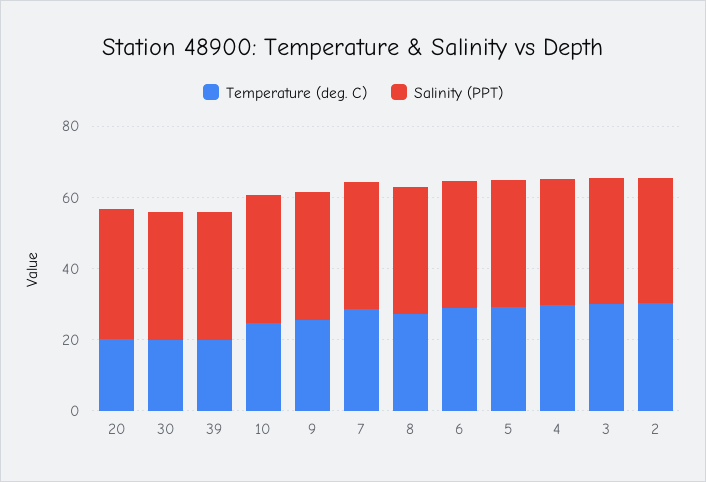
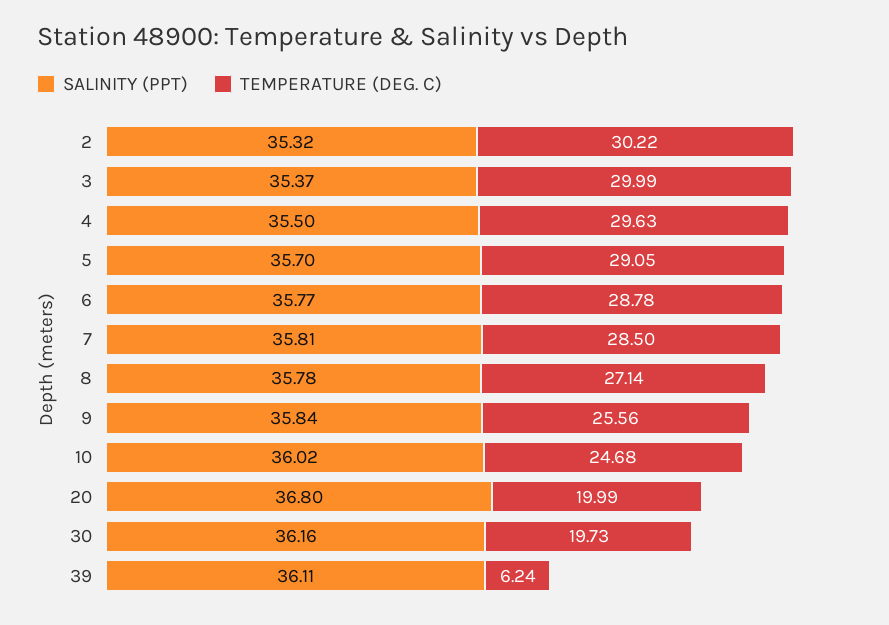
  {
    "Temperature (deg. C)": {
      "20": 19.99,
      "30": 19.73,
-     "39": 20,
+     "39": 6.24,
      "10": 24.68,
      "9": 25.56,
      "7": 28.5,
      "8": 27.14,
      "6": 28.78,
      "5": 29.05,
      "4": 29.63,
      "3": 29.99,
      "2": 30.22
    },
    "Salinity (PPT)": {
      "20": 36.8,
      "30": 36.16,
      "39": 36.11,
      "10": 36.02,
      "9": 35.84,
      "7": 35.81,
      "8": 35.78,
      "6": 35.77,
      "5": 35.7,
      "4": 35.5,
      "3": 35.37,
      "2": 35.32
    }
  }

